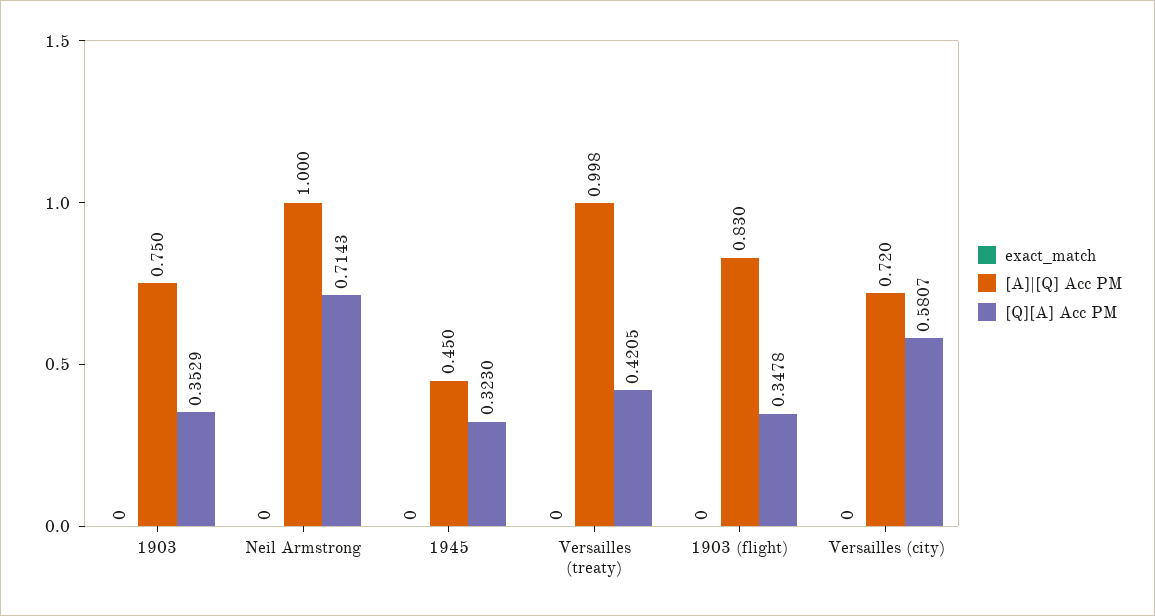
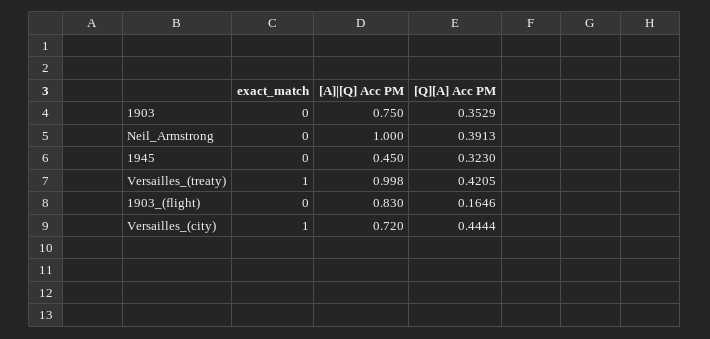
  {
    "exact_match": {
      "1903": 0,
      "Neil Armstrong": 0,
      "1945": 0,
-     "Versailles (treaty)": 0,
+     "Versailles (treaty)": 1,
      "1903 (flight)": 0,
-     "Versailles (city)": 0
+     "Versailles (city)": 1
    },
    "[A]|[Q] Acc PM": {
      "1903": 0.75,
      "Neil Armstrong": 1,
      "1945": 0.45,
      "Versailles (treaty)": 0.998,
      "1903 (flight)": 0.83,
      "Versailles (city)": 0.72
    },
    "[Q][A] Acc PM": {
      "1903": 0.3529,
-     "Neil Armstrong": 0.7143,
+     "Neil Armstrong": 0.3913,
      "1945": 0.323,
      "Versailles (treaty)": 0.4205,
-     "1903 (flight)": 0.3478,
+     "1903 (flight)": 0.1646,
-     "Versailles (city)": 0.5807
+     "Versailles (city)": 0.4444
    }
  }

